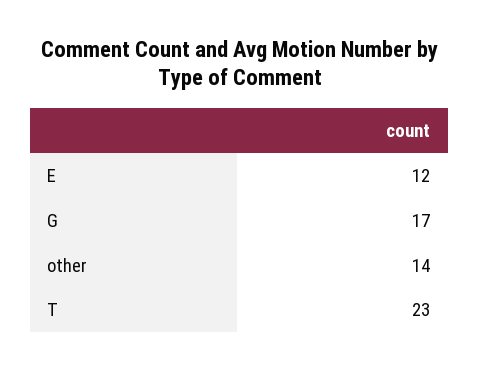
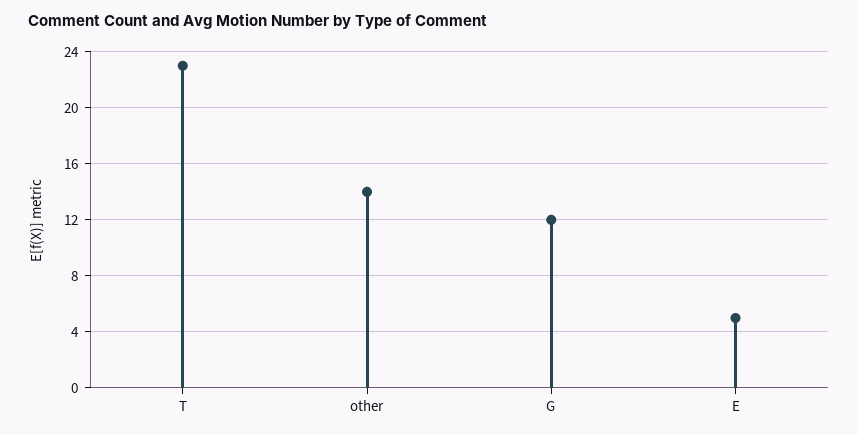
  {
-   "E": 12,
+   "E": 5,
-   "G": 17,
+   "G": 12,
    "other": 14,
    "T": 23
  }

